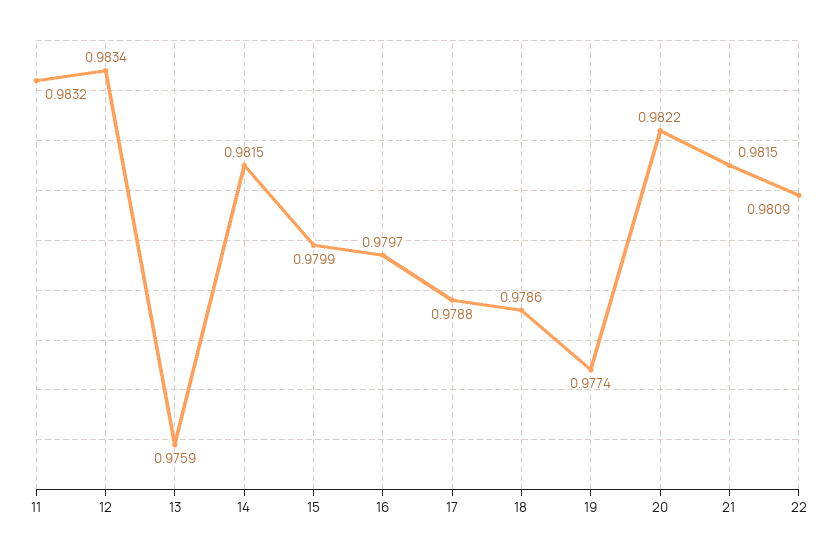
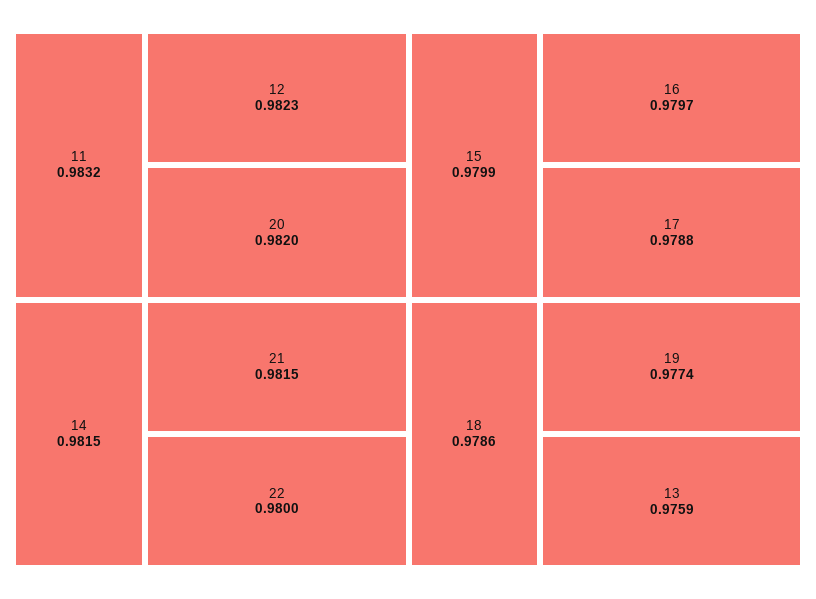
  {
    "11": 0.9832,
-   "12": 0.9834,
+   "12": 0.9823,
    "13": 0.9759,
    "14": 0.9815,
    "15": 0.9799,
    "16": 0.9797,
    "17": 0.9788,
    "18": 0.9786,
    "19": 0.9774,
-   "20": 0.9822,
+   "20": 0.982,
    "21": 0.9815,
-   "22": 0.9809
+   "22": 0.98
  }

